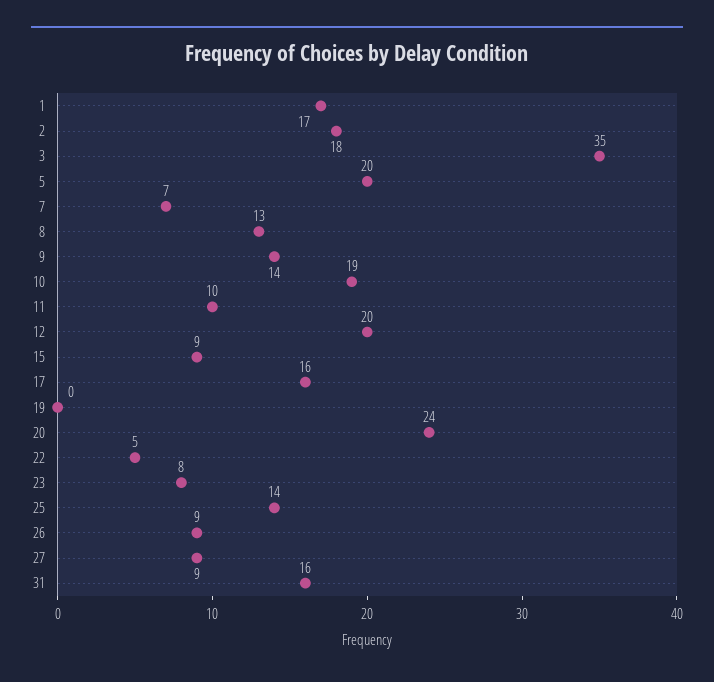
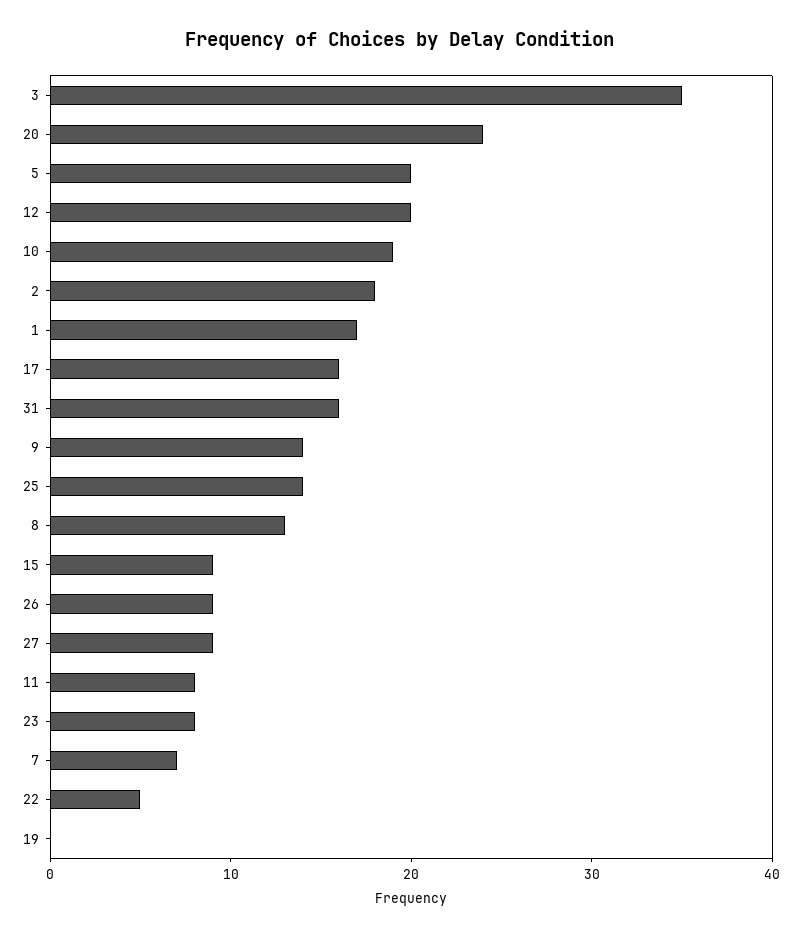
  {
    "1": 17,
    "2": 18,
    "3": 35,
    "5": 20,
    "7": 7,
    "8": 13,
    "9": 14,
    "10": 19,
-   "11": 10,
+   "11": 8,
    "12": 20,
    "15": 9,
    "17": 16,
    "19": 0,
    "20": 24,
    "22": 5,
    "23": 8,
    "25": 14,
    "26": 9,
    "27": 9,
    "31": 16
  }

